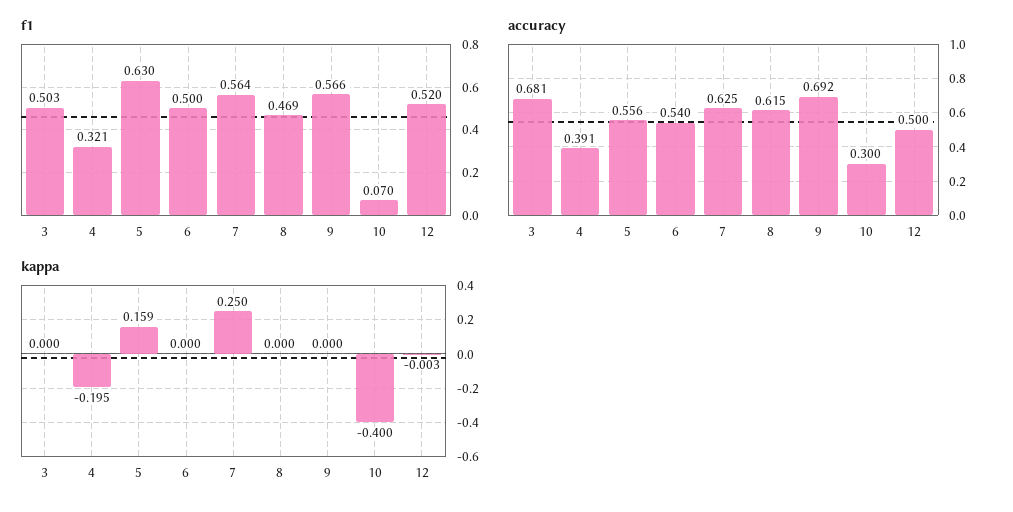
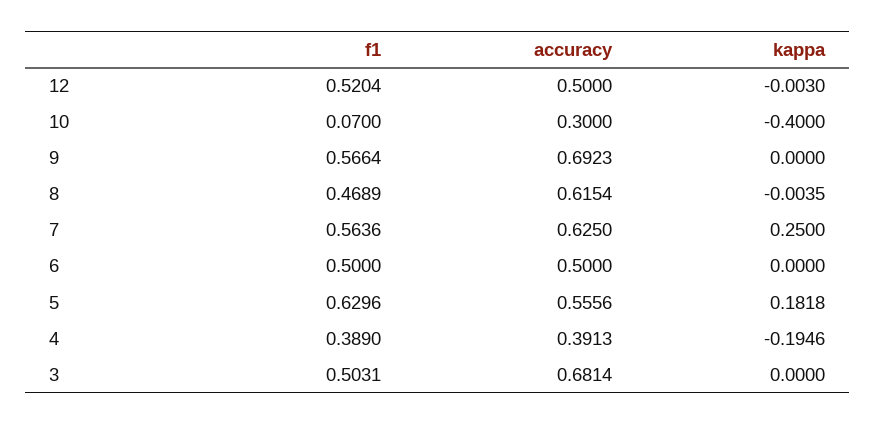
  {
    "f1": {
      "3": 0.5031,
-     "4": 0.321,
+     "4": 0.389,
      "5": 0.6296,
      "6": 0.5,
      "7": 0.5636,
      "8": 0.4689,
      "9": 0.5664,
      "10": 0.07,
      "12": 0.5204
    },
    "accuracy": {
      "3": 0.6814,
      "4": 0.3913,
      "5": 0.5556,
-     "6": 0.54,
+     "6": 0.5,
      "7": 0.625,
      "8": 0.6154,
      "9": 0.6923,
      "10": 0.3,
      "12": 0.5
    },
    "kappa": {
      "3": 0,
      "4": -0.1946,
-     "5": 0.159,
+     "5": 0.1818,
      "6": 0,
      "7": 0.25,
-     "8": 0,
+     "8": -0.0035,
      "9": 0,
      "10": -0.4,
      "12": -0.003
    }
  }

